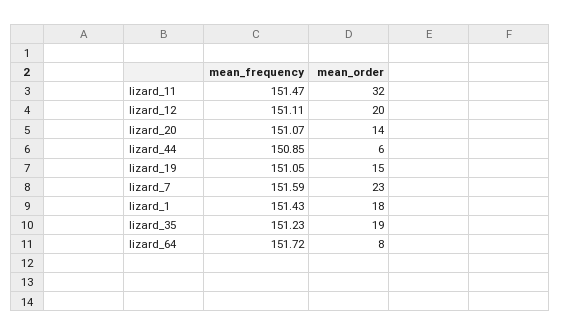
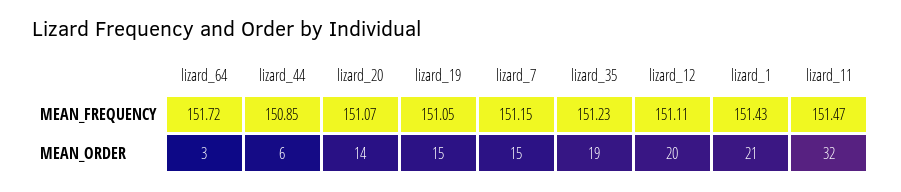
  {
    "mean_frequency": {
      "lizard_11": 151.47,
      "lizard_12": 151.11,
      "lizard_20": 151.07,
      "lizard_44": 150.85,
      "lizard_19": 151.05,
-     "lizard_7": 151.59,
+     "lizard_7": 151.15,
      "lizard_1": 151.43,
      "lizard_35": 151.23,
      "lizard_64": 151.72
    },
    "mean_order": {
      "lizard_11": 32,
      "lizard_12": 20,
      "lizard_20": 14,
      "lizard_44": 6,
      "lizard_19": 15,
-     "lizard_7": 23,
+     "lizard_7": 15,
-     "lizard_1": 18,
+     "lizard_1": 21,
      "lizard_35": 19,
-     "lizard_64": 8
+     "lizard_64": 3
    }
  }

